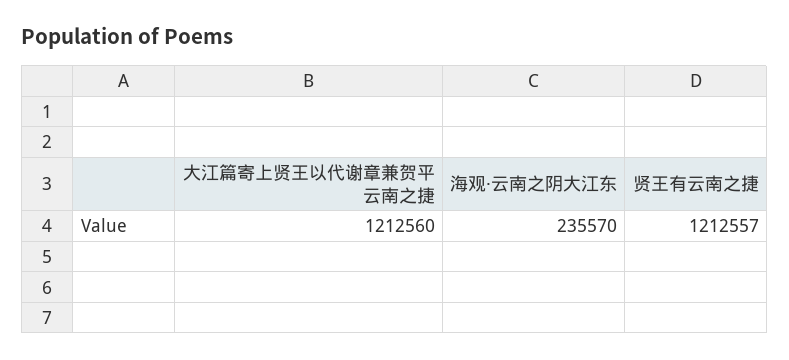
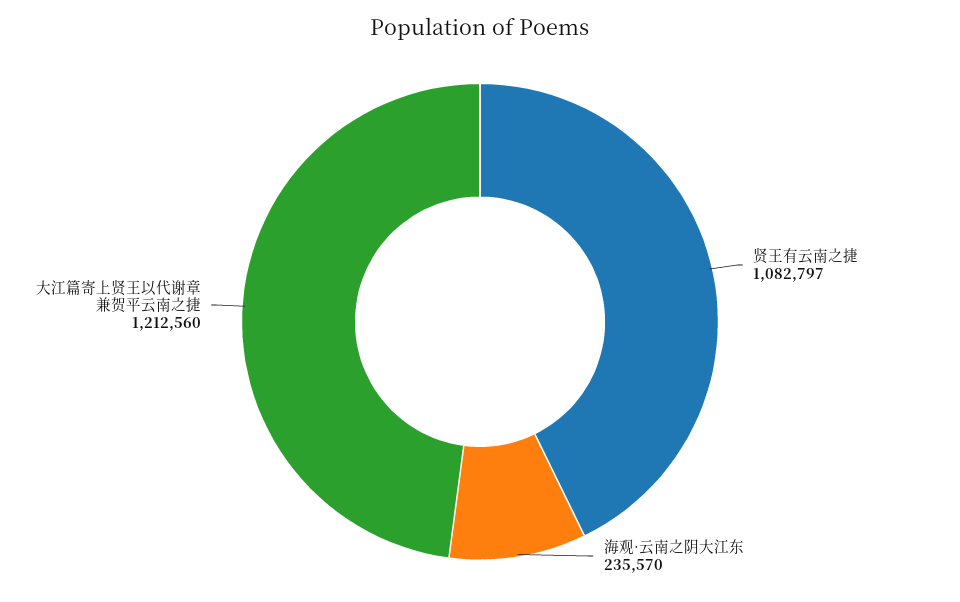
  {
    "大江篇寄上贤王以代谢章兼贺平云南之捷": 1212560,
    "海观·云南之阴大江东": 235570,
-   "贤王有云南之捷": 1212557
+   "贤王有云南之捷": 1082797
  }

